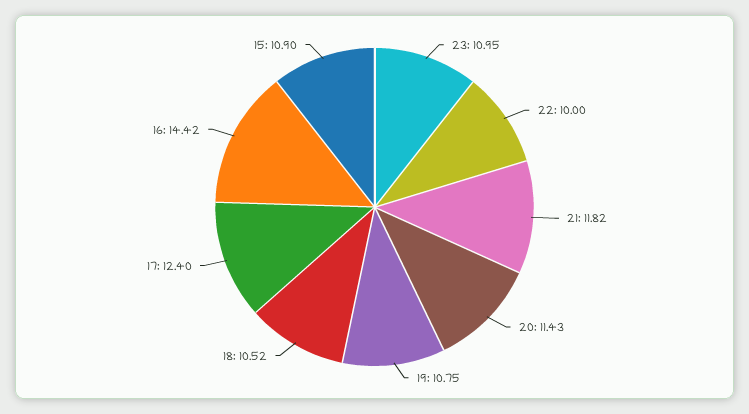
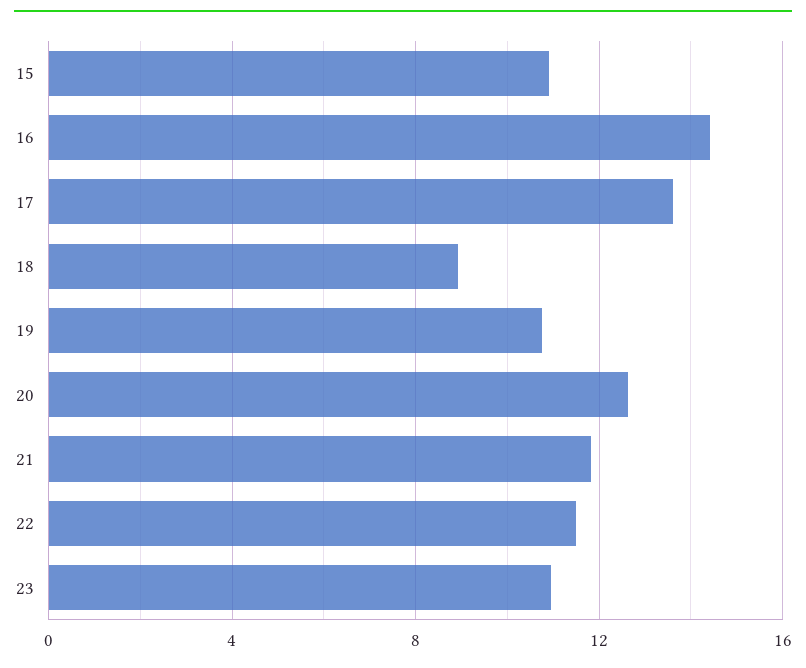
  {
    "23": 10.95,
-   "22": 10,
+   "22": 11.5,
    "21": 11.82,
-   "20": 11.43,
+   "20": 12.5,
    "19": 10.75,
-   "18": 10.52,
+   "18": 9,
-   "17": 12.4,
+   "17": 13.5,
    "16": 14.42,
    "15": 10.9
  }

